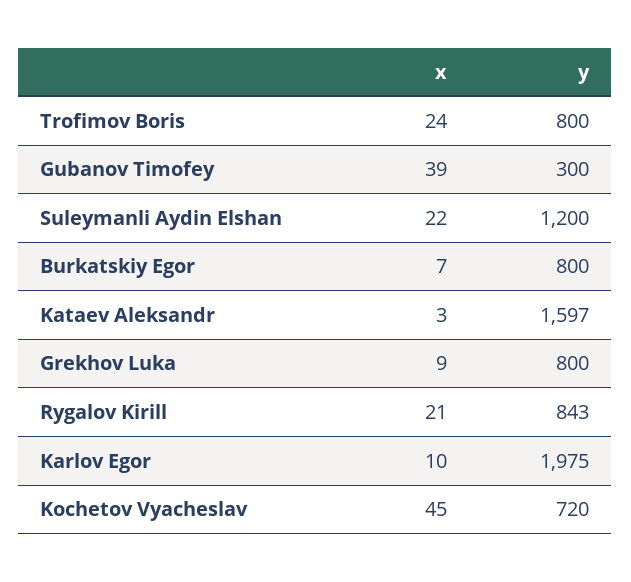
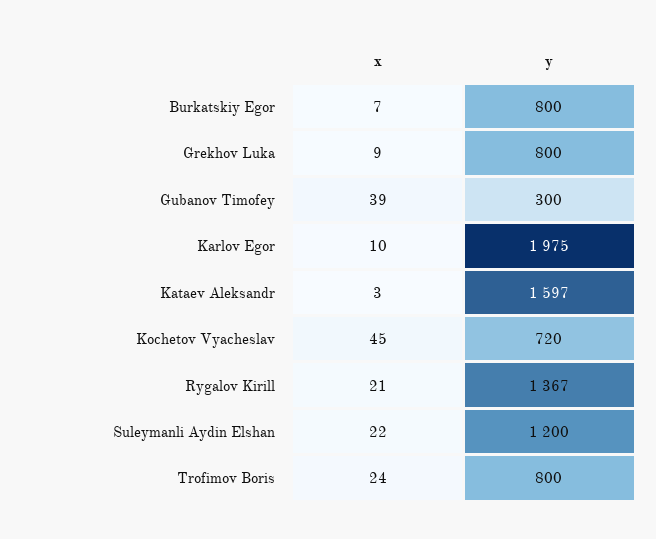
  {
    "x": {
      "Trofimov Boris": 24,
      "Gubanov Timofey": 39,
      "Suleymanli Aydin Elshan": 22,
      "Burkatskiy Egor": 7,
      "Kataev Aleksandr": 3,
      "Grekhov Luka": 9,
      "Rygalov Kirill": 21,
      "Karlov Egor": 10,
      "Kochetov Vyacheslav": 45
    },
    "y": {
      "Trofimov Boris": 800,
      "Gubanov Timofey": 300,
      "Suleymanli Aydin Elshan": 1200,
      "Burkatskiy Egor": 800,
      "Kataev Aleksandr": 1597,
      "Grekhov Luka": 800,
-     "Rygalov Kirill": 843,
+     "Rygalov Kirill": 1367,
      "Karlov Egor": 1975,
      "Kochetov Vyacheslav": 720
    }
  }

